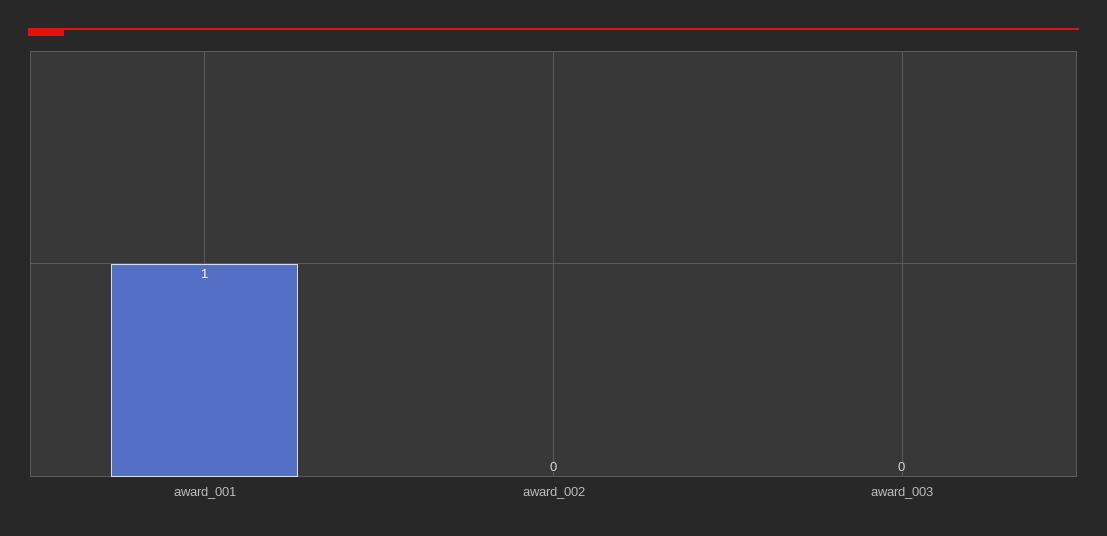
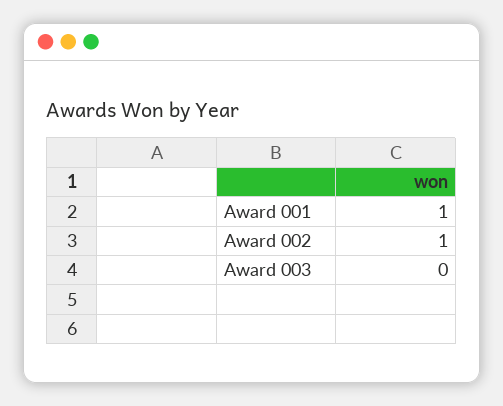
  {
    "award_001": 1,
-   "award_002": 0,
+   "award_002": 1,
    "award_003": 0
  }

